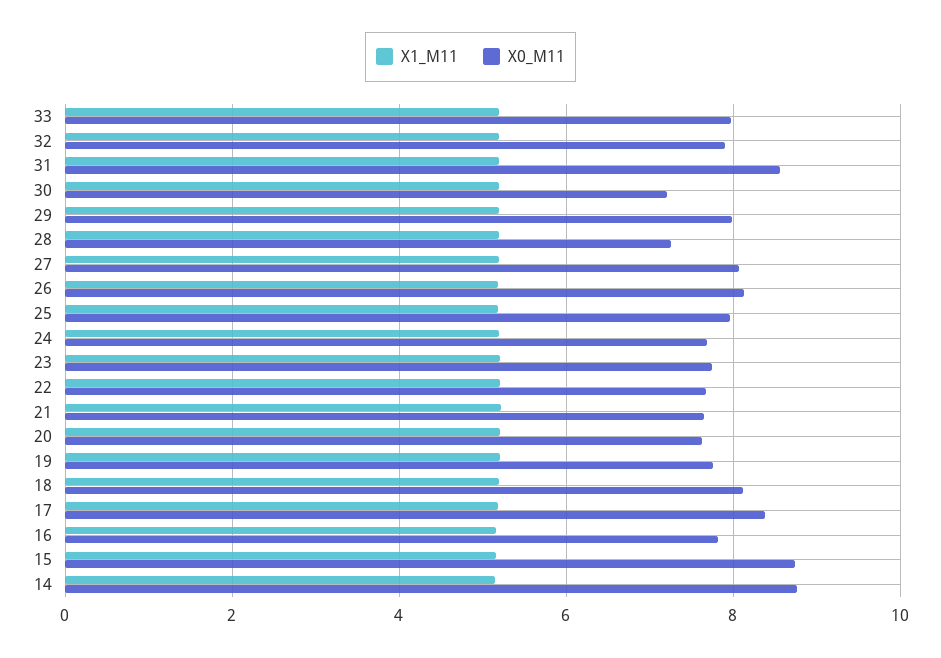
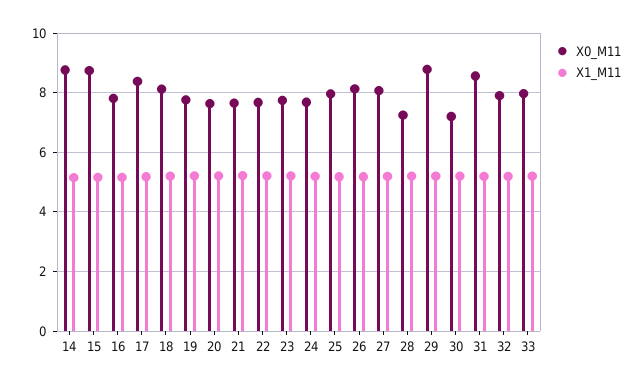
  {
    "X1_M11": {
      "33": 5.2,
      "32": 5.2,
      "31": 5.2,
      "30": 5.2,
      "29": 5.2,
      "28": 5.2,
      "27": 5.2,
      "26": 5.2,
      "25": 5.2,
      "24": 5.2,
      "23": 5.2,
      "22": 5.2,
      "21": 5.2,
      "20": 5.2,
      "19": 5.2,
      "18": 5.2,
      "17": 5.2,
      "16": 5.2,
      "15": 5.2,
      "14": 5.2
    },
    "X0_M11": {
      "33": 8,
      "32": 8,
      "31": 8.6,
      "30": 7.2,
-     "29": 8,
+     "29": 8.75,
      "28": 7.2,
      "27": 8,
      "26": 8.2,
      "25": 8,
      "24": 7.6,
      "23": 7.8,
      "22": 7.6,
      "21": 7.6,
      "20": 7.6,
      "19": 7.8,
      "18": 8.2,
      "17": 8.4,
      "16": 7.8,
      "15": 8.8,
      "14": 8.8
    }
  }

